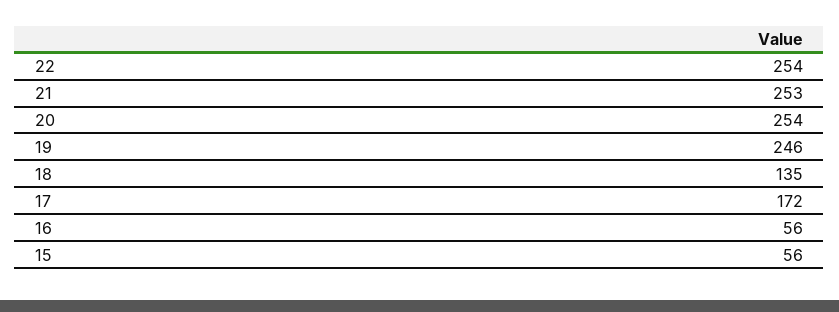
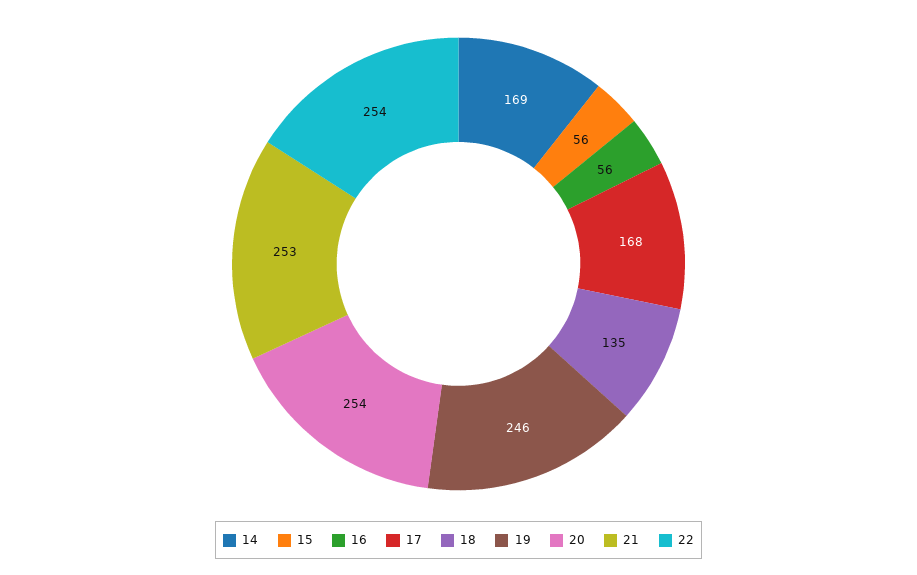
  {
    "22": 254,
    "21": 253,
    "20": 254,
    "19": 246,
    "18": 135,
-   "17": 172,
+   "17": 168,
    "16": 56,
-   "15": 56
+   "15": 56,
+   "14": 169
  }

